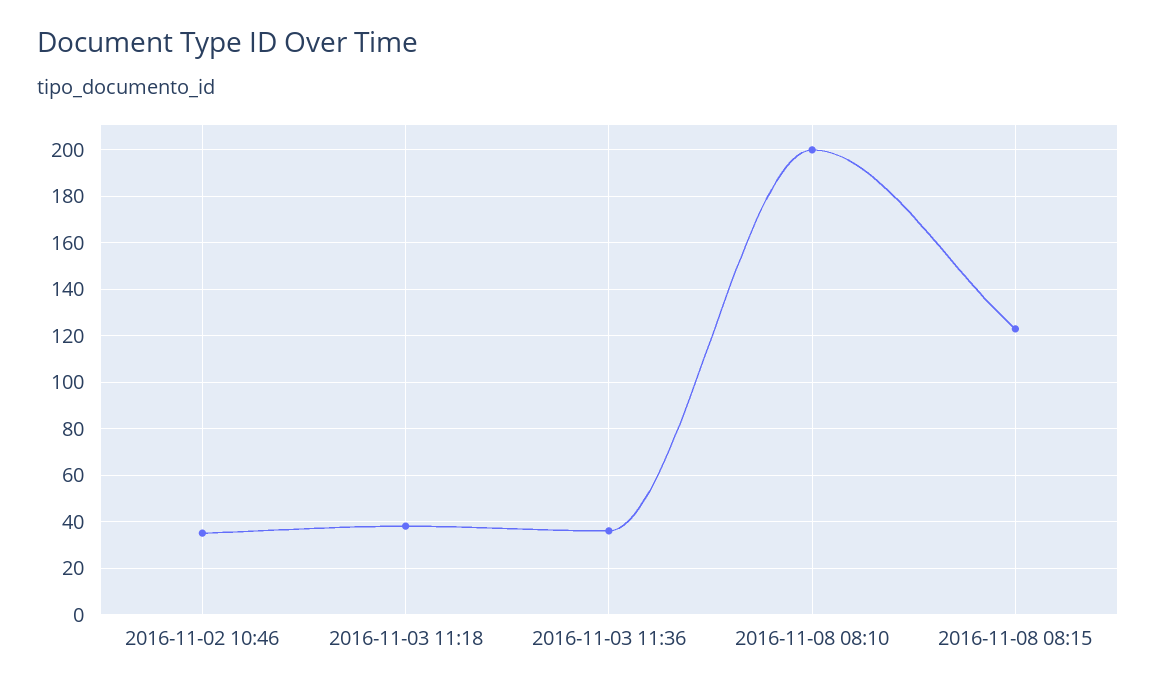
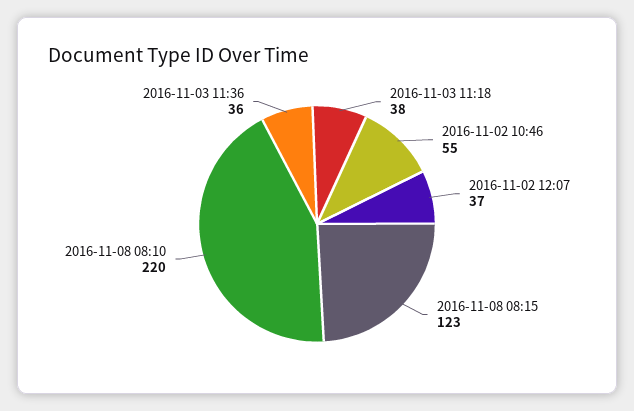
  {
-   "2016-11-02 10:46": 35,
+   "2016-11-02 10:46": 55,
    "2016-11-03 11:18": 38,
    "2016-11-03 11:36": 36,
-   "2016-11-08 08:10": 200,
+   "2016-11-08 08:10": 220,
-   "2016-11-08 08:15": 123
+   "2016-11-08 08:15": 123,
+   "2016-11-02 12:07": 37
  }

